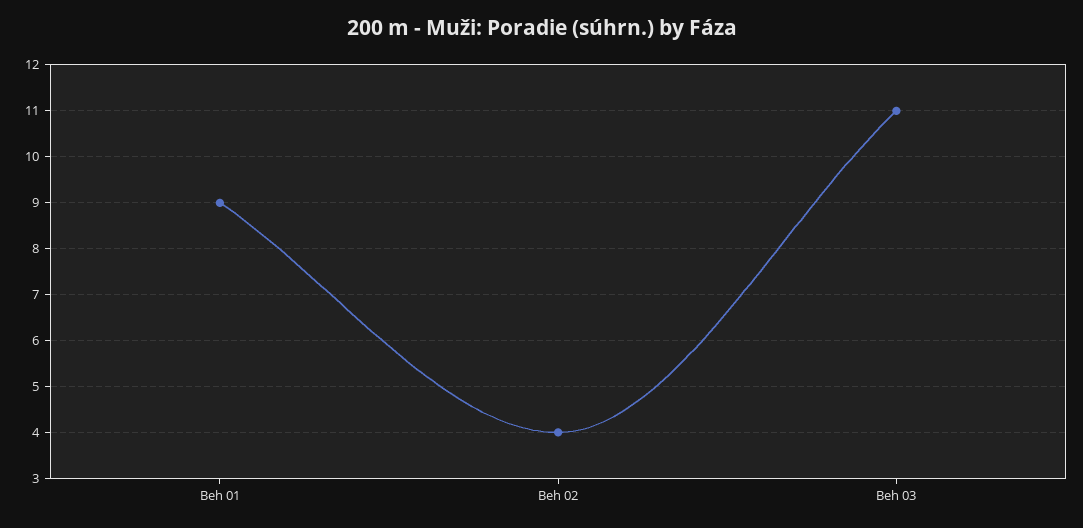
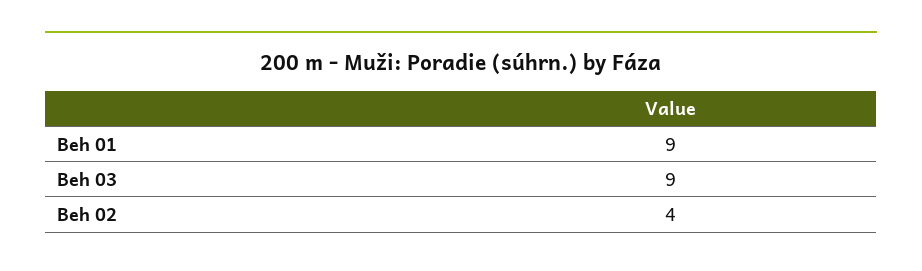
  {
    "Beh 01": 9,
    "Beh 02": 4,
-   "Beh 03": 11
+   "Beh 03": 9
  }

